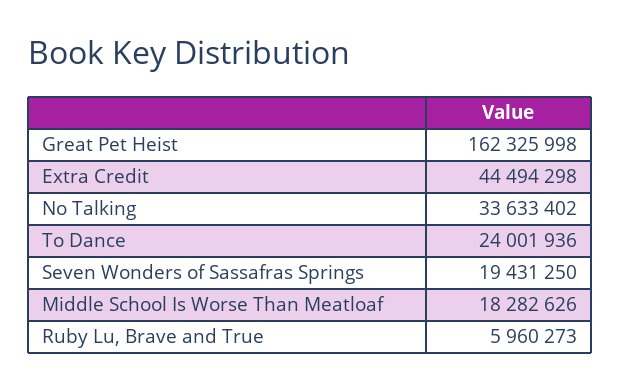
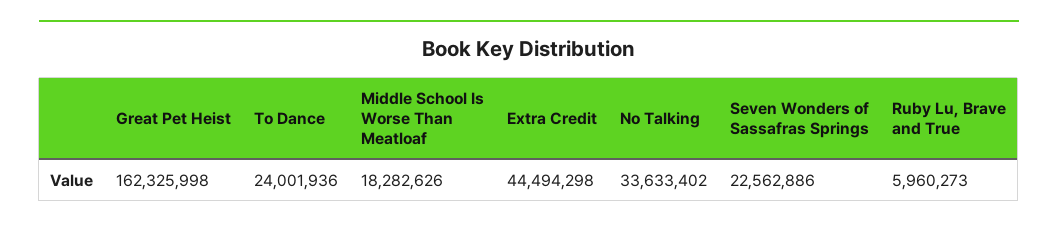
  {
    "Great Pet Heist": 162325998,
    "Extra Credit": 44494298,
    "No Talking": 33633402,
    "To Dance": 24001936,
-   "Seven Wonders of Sassafras Springs": 19431250,
+   "Seven Wonders of Sassafras Springs": 22562886,
    "Middle School Is Worse Than Meatloaf": 18282626,
    "Ruby Lu, Brave and True": 5960273
  }

